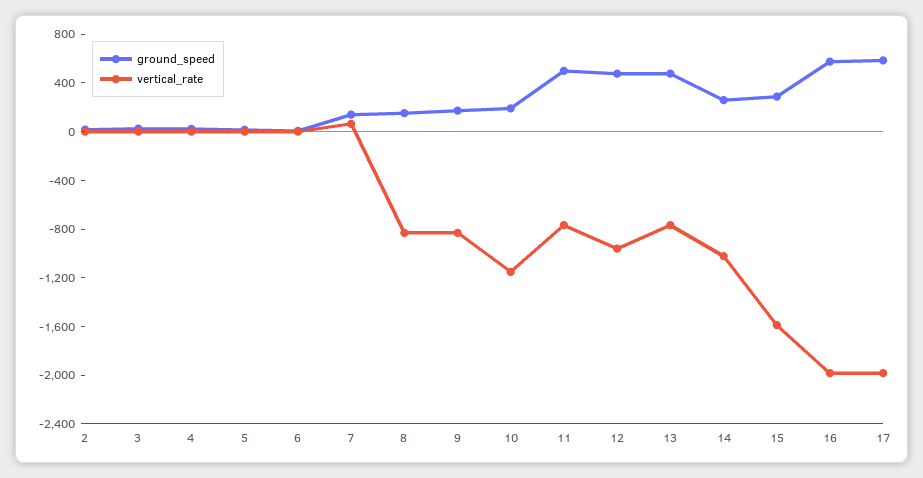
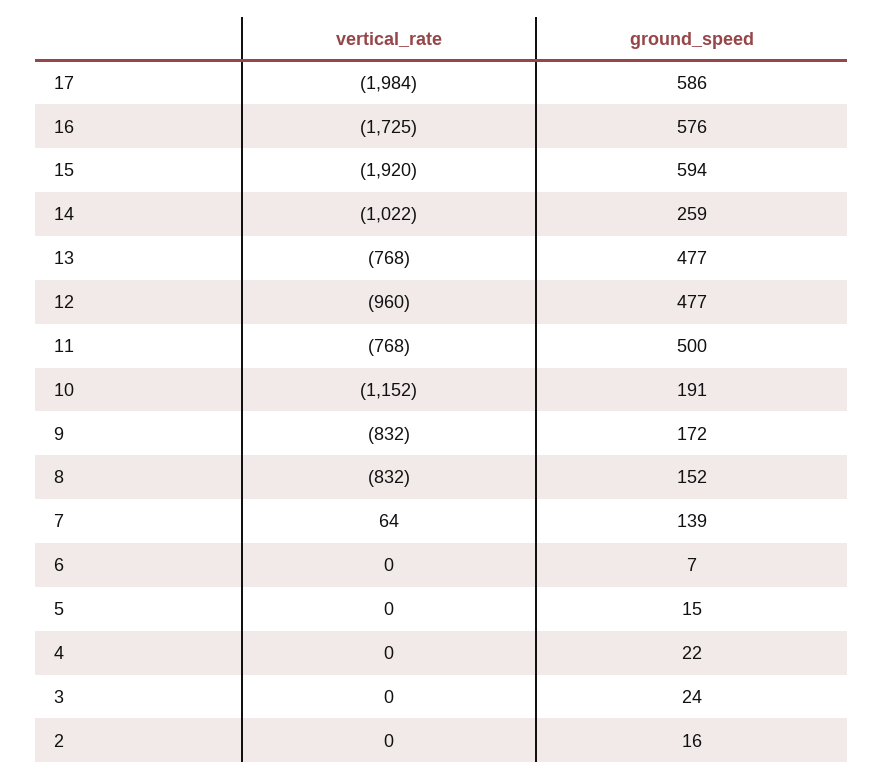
  {
    "ground_speed": {
      "2": 16,
      "3": 24,
      "4": 22,
      "5": 15,
      "6": 7,
      "7": 139,
      "8": 152,
      "9": 172,
      "10": 191,
      "11": 500,
      "12": 477,
      "13": 477,
      "14": 259,
-     "15": 300,
+     "15": 594,
      "16": 576,
      "17": 586
    },
    "vertical_rate": {
      "2": 0,
      "3": 0,
      "4": 0,
      "5": 0,
      "6": 0,
      "7": 64,
      "8": -832,
      "9": -832,
      "10": -1152,
      "11": -768,
      "12": -960,
      "13": -768,
      "14": -1022,
-     "15": -1600,
+     "15": -1920,
-     "16": -2000,
+     "16": -1725,
      "17": -1984
    }
  }

